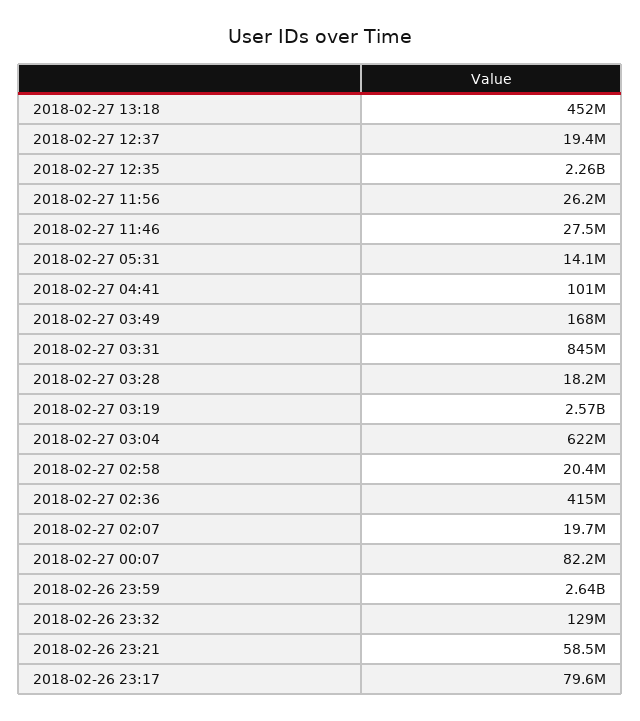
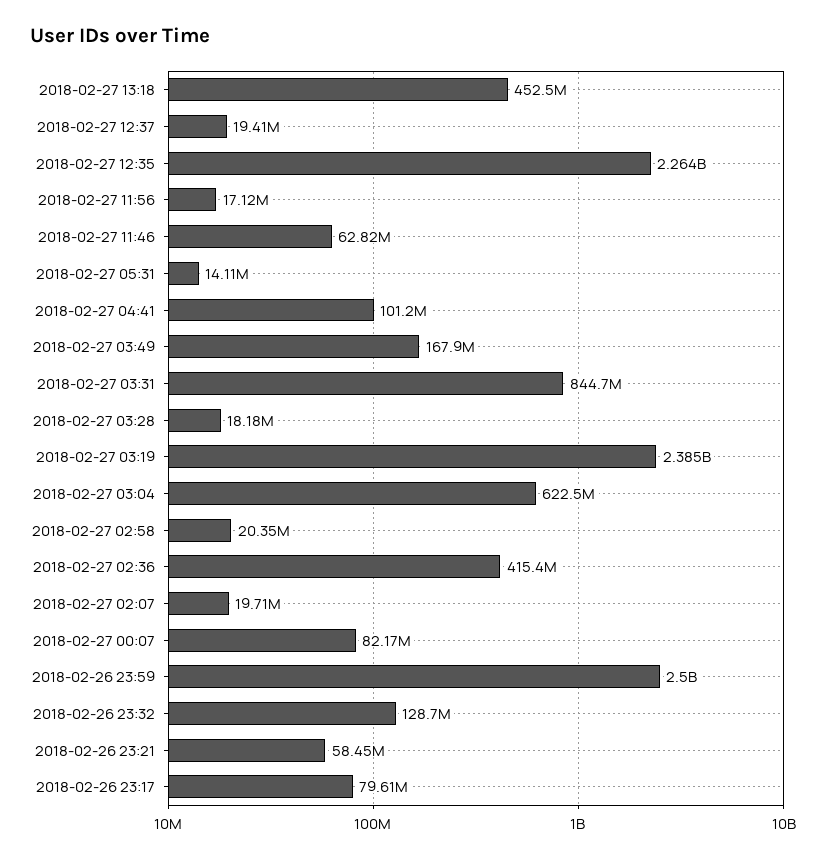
  {
    "2018-02-27 13:18": 452500000,
    "2018-02-27 12:37": 19410000,
    "2018-02-27 12:35": 2264000000,
-   "2018-02-27 11:56": 26200000,
+   "2018-02-27 11:56": 17120000,
-   "2018-02-27 11:46": 27500000,
+   "2018-02-27 11:46": 62820000,
    "2018-02-27 05:31": 14110000,
    "2018-02-27 04:41": 101200000,
    "2018-02-27 03:49": 167900000,
    "2018-02-27 03:31": 844700000,
    "2018-02-27 03:28": 18180000,
-   "2018-02-27 03:19": 2570000000,
+   "2018-02-27 03:19": 2385000000,
    "2018-02-27 03:04": 622500000,
    "2018-02-27 02:58": 20350000,
    "2018-02-27 02:36": 415400000,
    "2018-02-27 02:07": 19710000,
    "2018-02-27 00:07": 82170000,
-   "2018-02-26 23:59": 2640000000,
+   "2018-02-26 23:59": 2500000000,
    "2018-02-26 23:32": 128700000,
    "2018-02-26 23:21": 58450000,
    "2018-02-26 23:17": 79610000
  }

